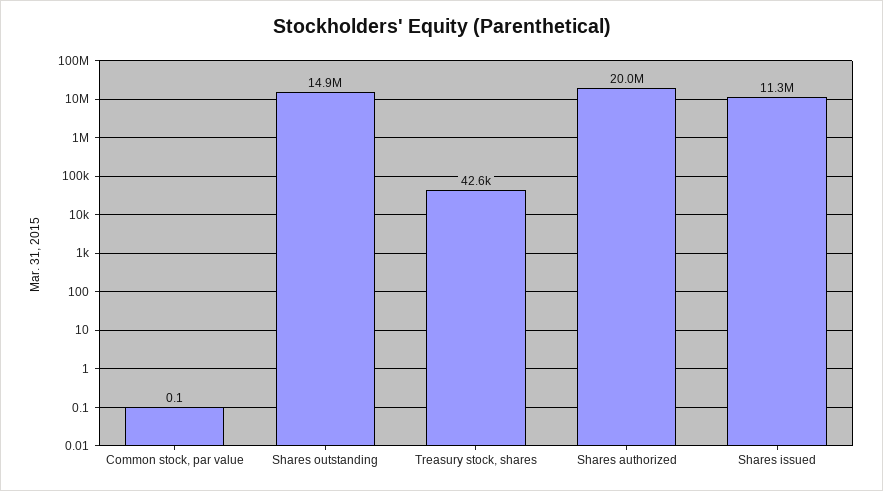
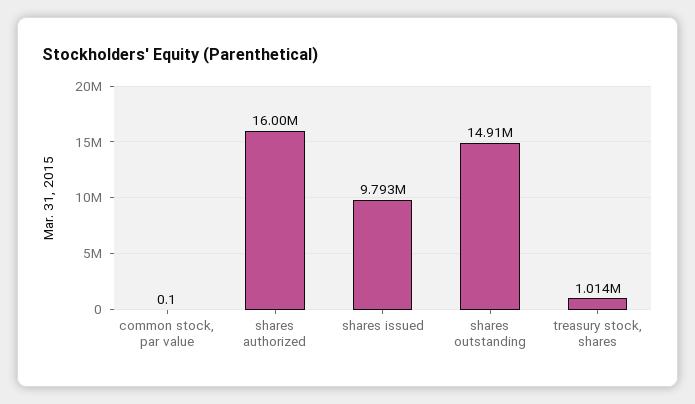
  {
    "Common stock, par value": 0.1,
    "Shares outstanding": 14910000,
-   "Treasury stock, shares": 42600,
+   "Treasury stock, shares": 1014000,
-   "Shares authorized": 20000000,
+   "Shares authorized": 16000000,
-   "Shares issued": 11300000
+   "Shares issued": 9793000
  }

